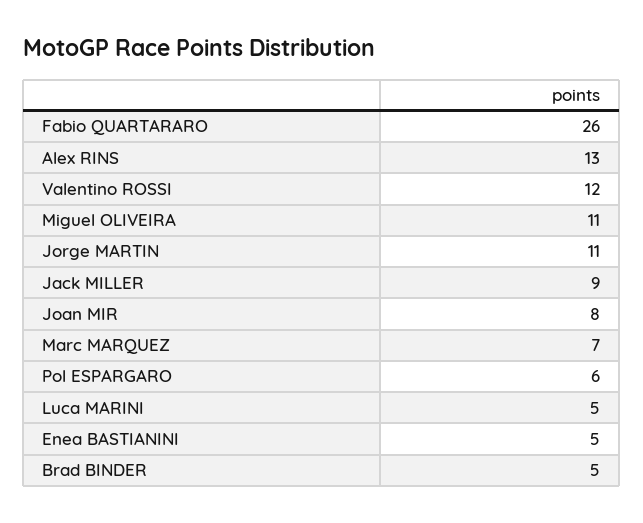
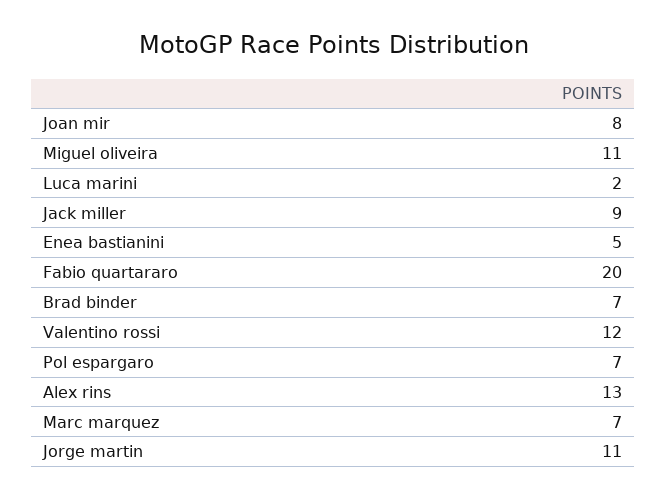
  {
-   "Fabio QUARTARARO": 26,
+   "Fabio QUARTARARO": 20,
    "Alex RINS": 13,
    "Valentino ROSSI": 12,
    "Miguel OLIVEIRA": 11,
    "Jorge MARTIN": 11,
    "Jack MILLER": 9,
    "Joan MIR": 8,
    "Marc MARQUEZ": 7,
-   "Pol ESPARGARO": 6,
+   "Pol ESPARGARO": 7,
-   "Luca MARINI": 5,
+   "Luca MARINI": 2,
    "Enea BASTIANINI": 5,
-   "Brad BINDER": 5
+   "Brad BINDER": 7
  }

